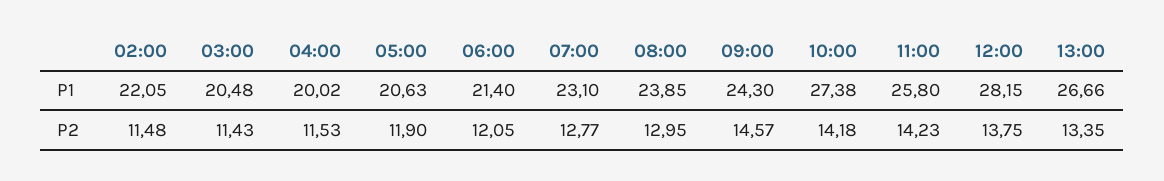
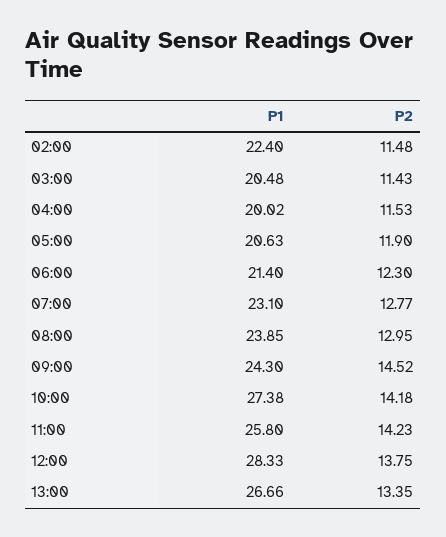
  {
    "02:00": {
-     "P1": 22.05,
+     "P1": 22.4,
      "P2": 11.48
    },
    "03:00": {
      "P1": 20.48,
      "P2": 11.43
    },
    "04:00": {
      "P1": 20.02,
      "P2": 11.53
    },
    "05:00": {
      "P1": 20.63,
      "P2": 11.9
    },
    "06:00": {
      "P1": 21.4,
-     "P2": 12.05
+     "P2": 12.3
    },
    "07:00": {
      "P1": 23.1,
      "P2": 12.77
    },
    "08:00": {
      "P1": 23.85,
      "P2": 12.95
    },
    "09:00": {
      "P1": 24.3,
-     "P2": 14.57
+     "P2": 14.52
    },
    "10:00": {
      "P1": 27.38,
      "P2": 14.18
    },
    "11:00": {
      "P1": 25.8,
      "P2": 14.23
    },
    "12:00": {
-     "P1": 28.15,
+     "P1": 28.33,
      "P2": 13.75
    },
    "13:00": {
      "P1": 26.66,
      "P2": 13.35
    }
  }

